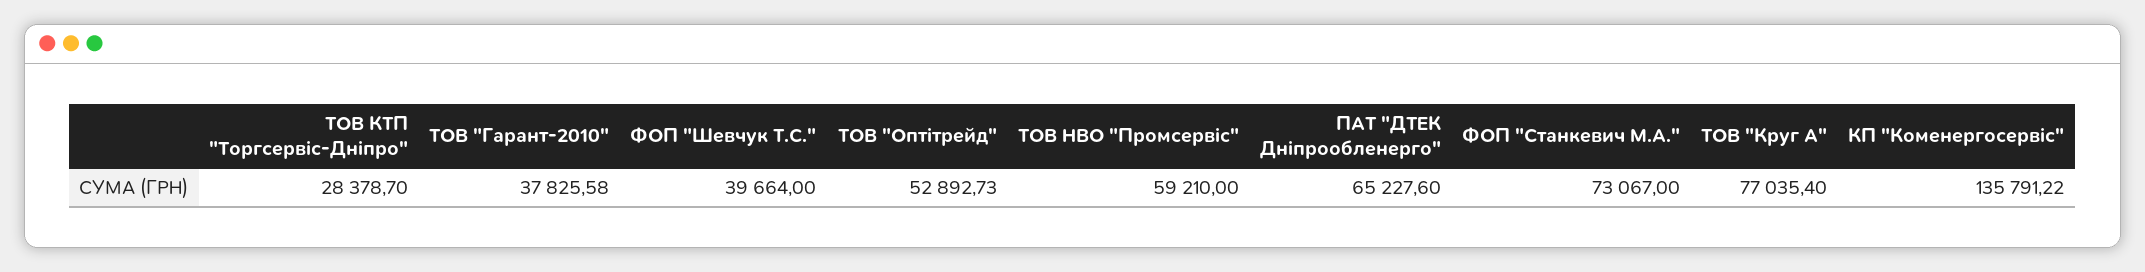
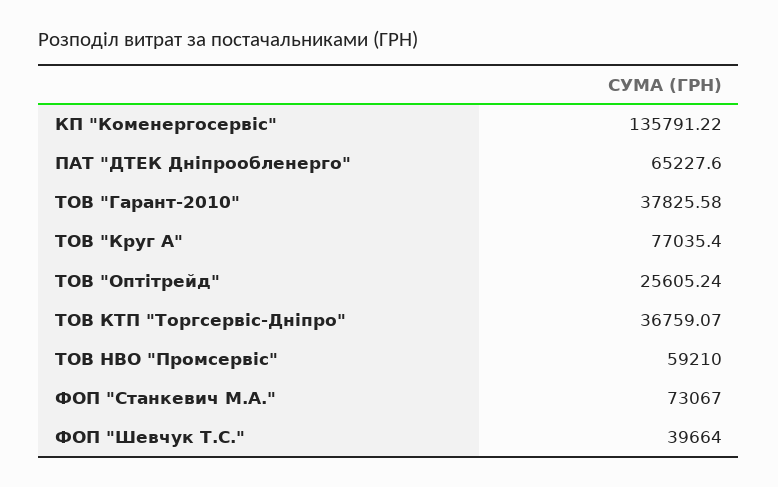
  {
-   "ТОВ КТП \"Торгсервіс-Дніпро\"": 28378.7,
+   "ТОВ КТП \"Торгсервіс-Дніпро\"": 36759.07,
    "ТОВ \"Гарант-2010\"": 37825.58,
    "ФОП \"Шевчук Т.С.\"": 39664,
-   "ТОВ \"Оптітрейд\"": 52892.73,
+   "ТОВ \"Оптітрейд\"": 25605.24,
    "ТОВ НВО \"Промсервіс\"": 59210,
    "ПАТ \"ДТЕК Дніпрообленерго\"": 65227.6,
    "ФОП \"Станкевич М.А.\"": 73067,
    "ТОВ \"Круг А\"": 77035.4,
    "КП \"Коменергосервіс\"": 135791.22
  }

